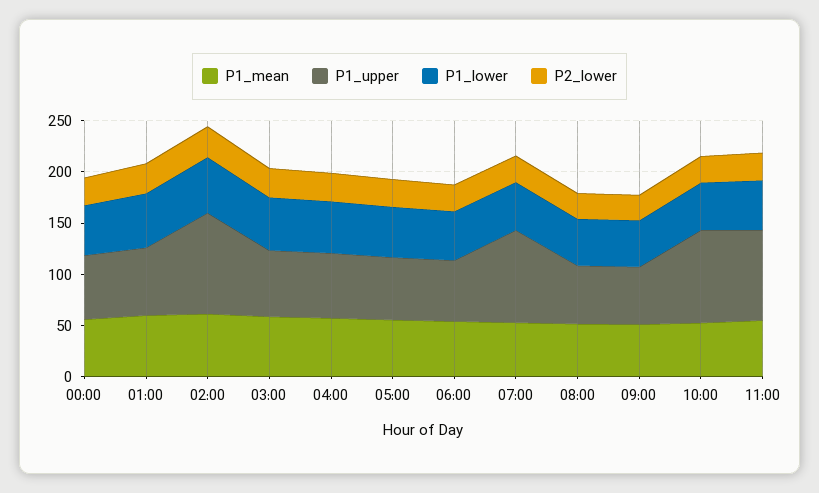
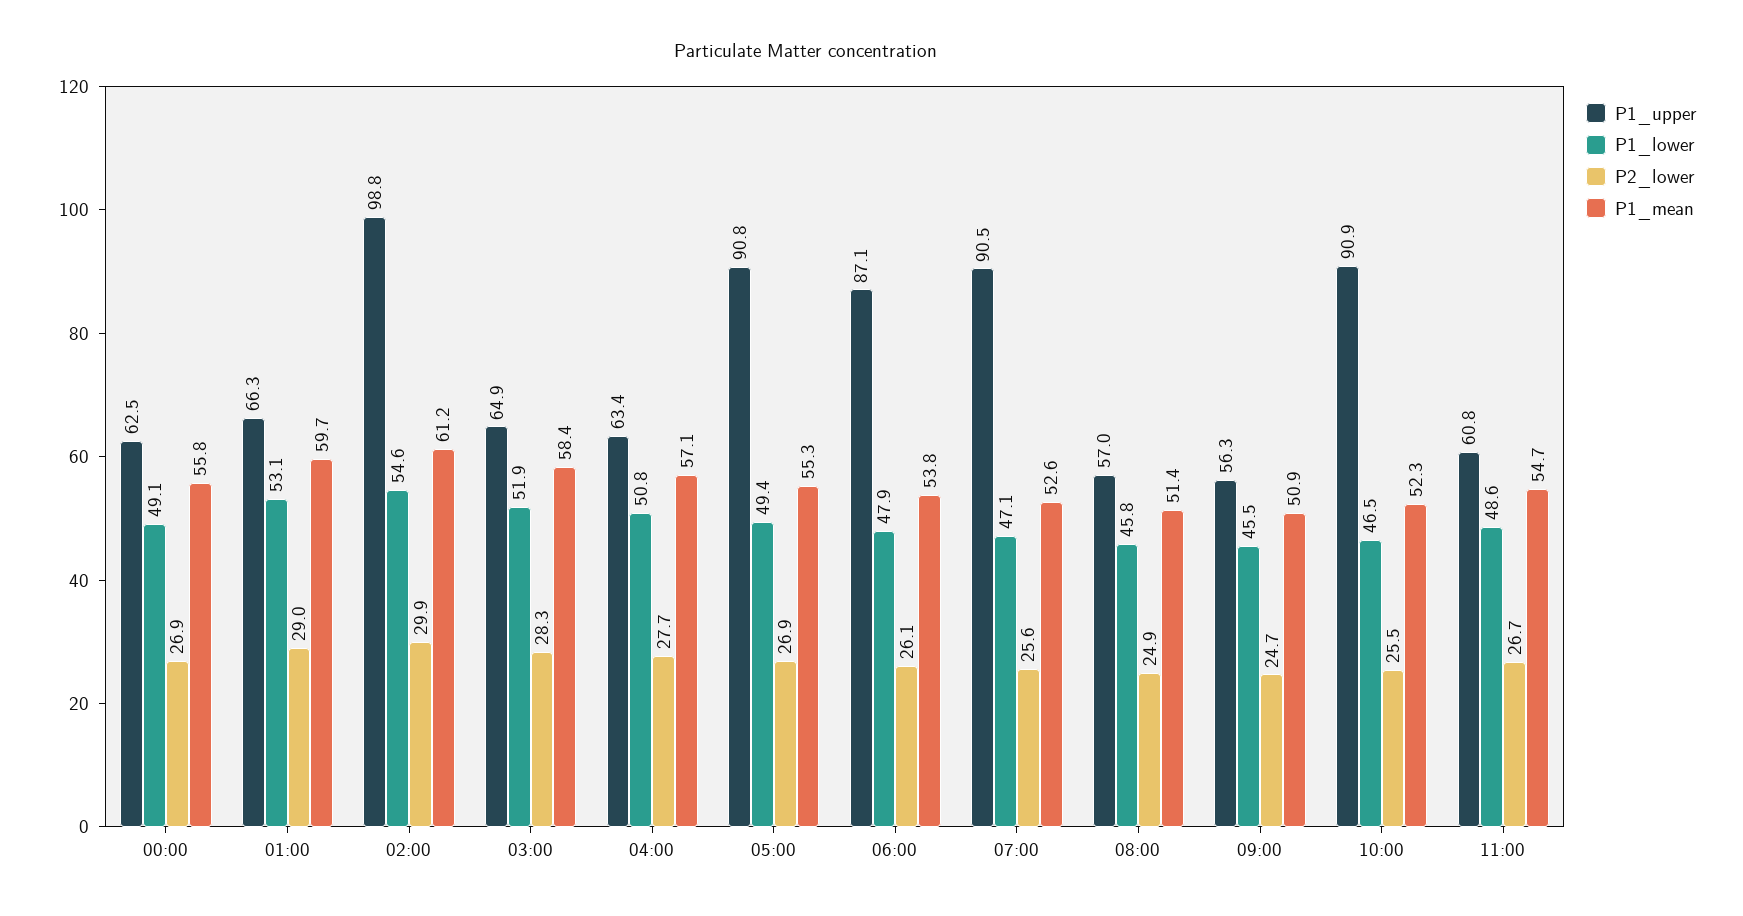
  {
    "P1_mean": {
      "00:00": 55.8,
      "01:00": 59.7,
      "02:00": 61.2,
      "03:00": 58.4,
      "04:00": 57.1,
      "05:00": 55.3,
      "06:00": 53.8,
      "07:00": 52.6,
      "08:00": 51.4,
      "09:00": 50.9,
      "10:00": 52.3,
      "11:00": 54.7
    },
    "P1_upper": {
      "00:00": 62.5,
      "01:00": 66.3,
      "02:00": 98.8,
      "03:00": 64.9,
      "04:00": 63.4,
-     "05:00": 60,
+     "05:00": 90.8,
-     "06:00": 60,
+     "06:00": 87.1,
      "07:00": 90.5,
      "08:00": 57,
      "09:00": 56.3,
      "10:00": 90.9,
-     "11:00": 90
+     "11:00": 60.8
    },
    "P1_lower": {
      "00:00": 49.1,
      "01:00": 53.1,
      "02:00": 54.6,
      "03:00": 51.9,
      "04:00": 50.8,
      "05:00": 49.4,
      "06:00": 47.9,
      "07:00": 47.1,
      "08:00": 45.8,
      "09:00": 45.5,
      "10:00": 46.5,
      "11:00": 48.6
    },
    "P2_lower": {
      "00:00": 26.9,
      "01:00": 29,
      "02:00": 29.9,
      "03:00": 28.3,
      "04:00": 27.7,
      "05:00": 26.9,
      "06:00": 26.1,
      "07:00": 25.6,
      "08:00": 24.9,
      "09:00": 24.7,
      "10:00": 25.5,
      "11:00": 26.7
    }
  }

